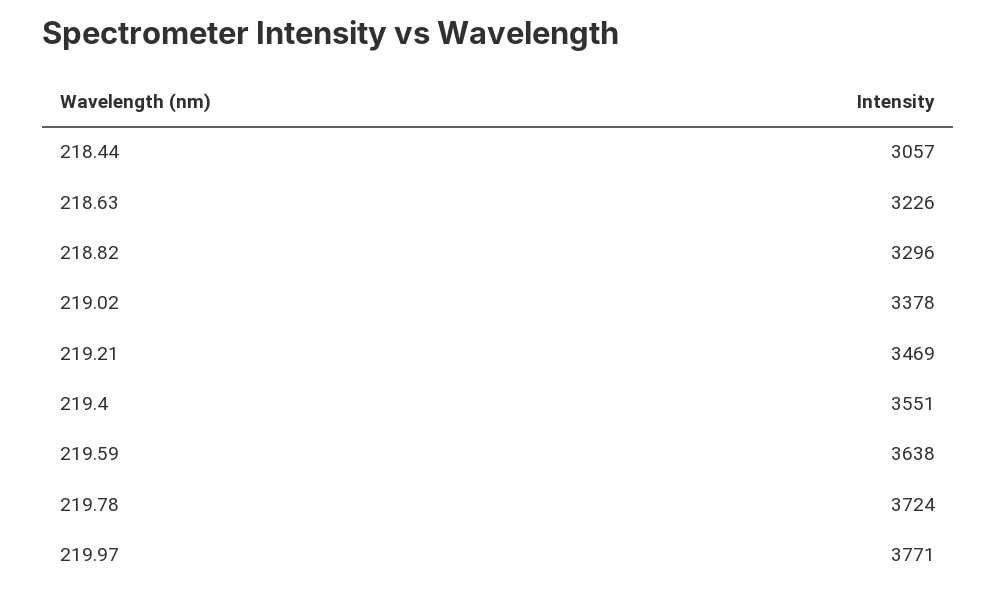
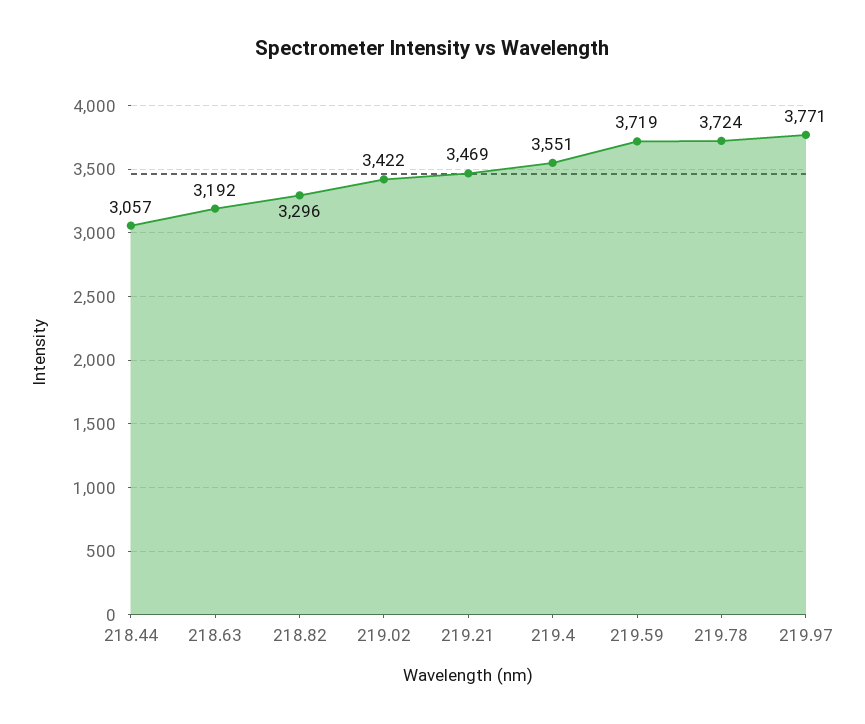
  {
    "218.44": 3057,
-   "218.63": 3226,
+   "218.63": 3192,
    "218.82": 3296,
-   "219.02": 3378,
+   "219.02": 3422,
    "219.21": 3469,
    "219.4": 3551,
-   "219.59": 3638,
+   "219.59": 3719,
    "219.78": 3724,
    "219.97": 3771
  }

